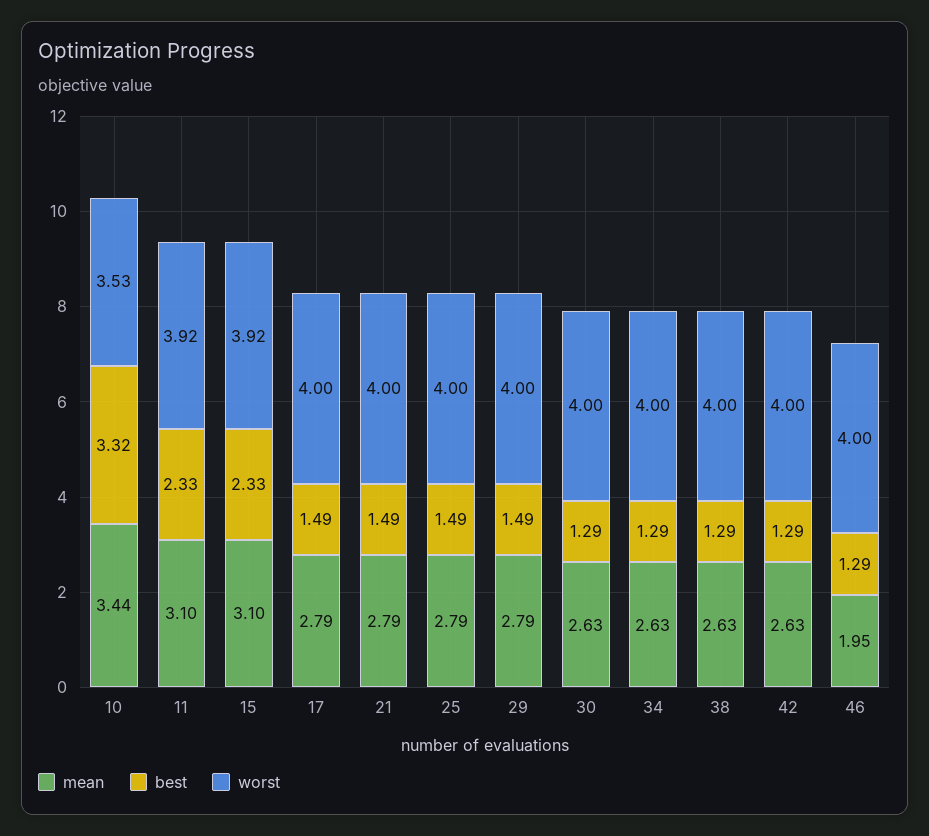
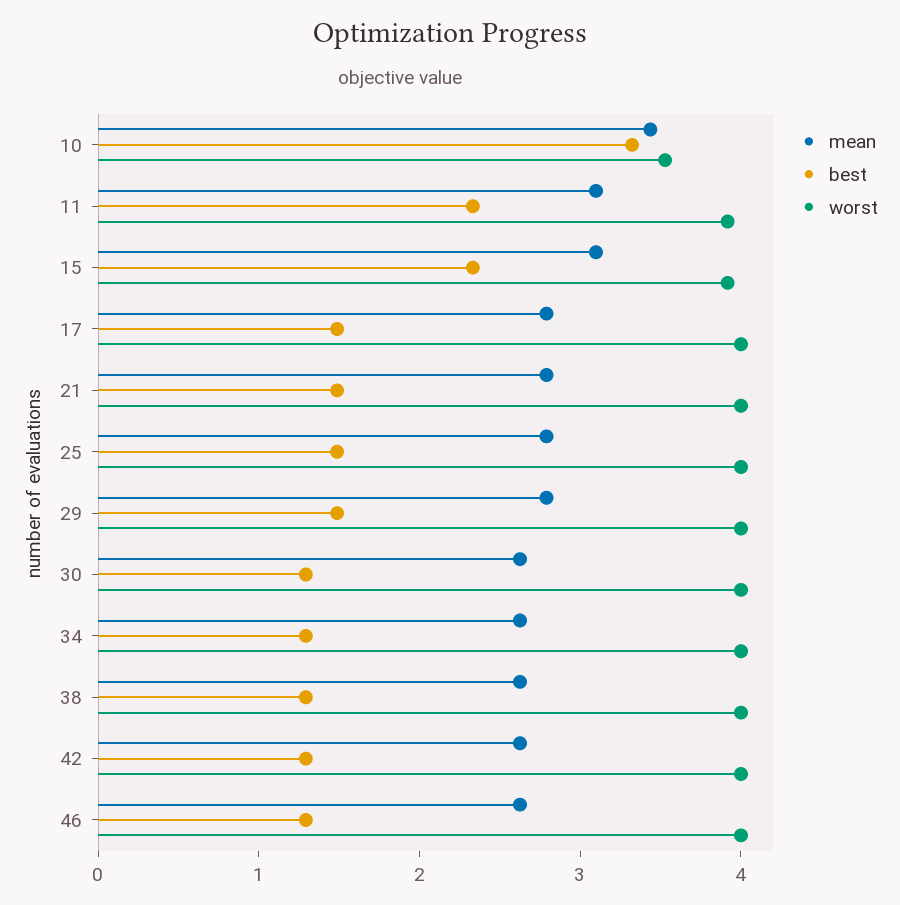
  {
    "mean": {
      "10": 3.44,
      "11": 3.1,
      "15": 3.1,
      "17": 2.79,
      "21": 2.79,
      "25": 2.79,
      "29": 2.79,
      "30": 2.63,
      "34": 2.63,
      "38": 2.63,
      "42": 2.63,
-     "46": 1.95
+     "46": 2.6
    },
    "best": {
      "10": 3.32,
      "11": 2.33,
      "15": 2.33,
      "17": 1.49,
      "21": 1.49,
      "25": 1.49,
      "29": 1.49,
      "30": 1.29,
      "34": 1.29,
      "38": 1.29,
      "42": 1.29,
      "46": 1.29
    },
    "worst": {
      "10": 3.53,
      "11": 3.92,
      "15": 3.92,
      "17": 4,
      "21": 4,
      "25": 4,
      "29": 4,
      "30": 4,
      "34": 4,
      "38": 4,
      "42": 4,
      "46": 4
    }
  }

